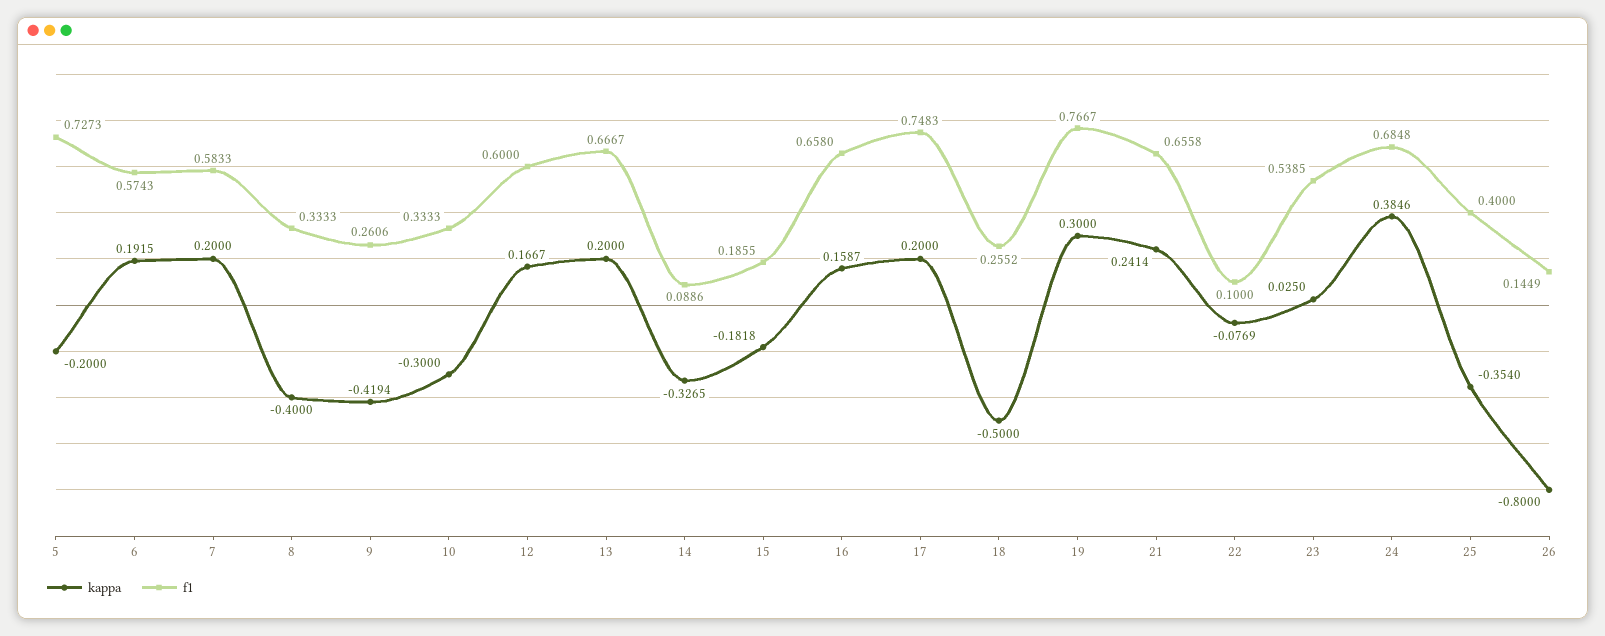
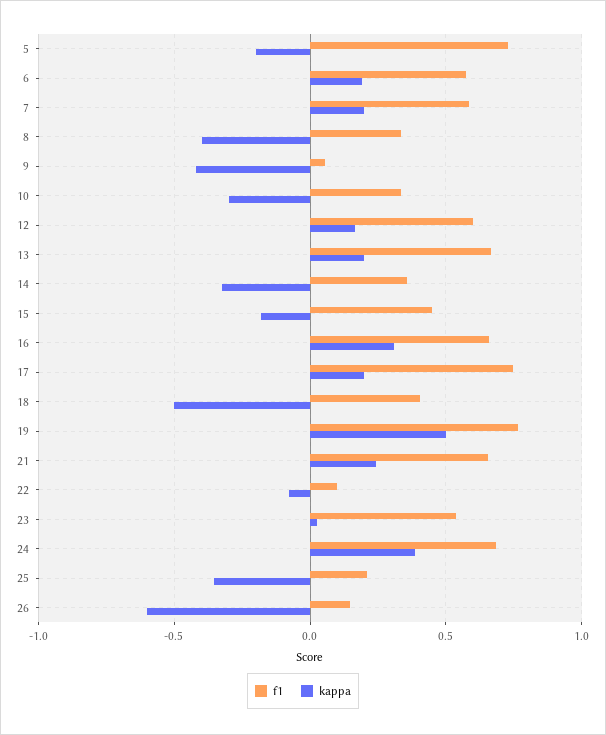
  {
    "kappa": {
      "5": -0.2,
      "6": 0.1915,
      "7": 0.2,
      "8": -0.4,
      "9": -0.4194,
      "10": -0.3,
      "12": 0.1667,
      "13": 0.2,
      "14": -0.3265,
      "15": -0.1818,
-     "16": 0.1587,
+     "16": 0.3,
      "17": 0.2,
      "18": -0.5,
-     "19": 0.3,
+     "19": 0.5,
      "21": 0.2414,
      "22": -0.0769,
      "23": 0.025,
      "24": 0.3846,
      "25": -0.354,
-     "26": -0.8
+     "26": -0.6
    },
    "f1": {
      "5": 0.7273,
      "6": 0.5743,
      "7": 0.5833,
      "8": 0.3333,
-     "9": 0.2606,
+     "9": 0.05,
      "10": 0.3333,
      "12": 0.6,
      "13": 0.6667,
-     "14": 0.0886,
+     "14": 0.35,
-     "15": 0.1855,
+     "15": 0.45,
      "16": 0.658,
      "17": 0.7483,
-     "18": 0.2552,
+     "18": 0.4,
      "19": 0.7667,
      "21": 0.6558,
      "22": 0.1,
      "23": 0.5385,
      "24": 0.6848,
-     "25": 0.4,
+     "25": 0.2,
      "26": 0.1449
    }
  }

